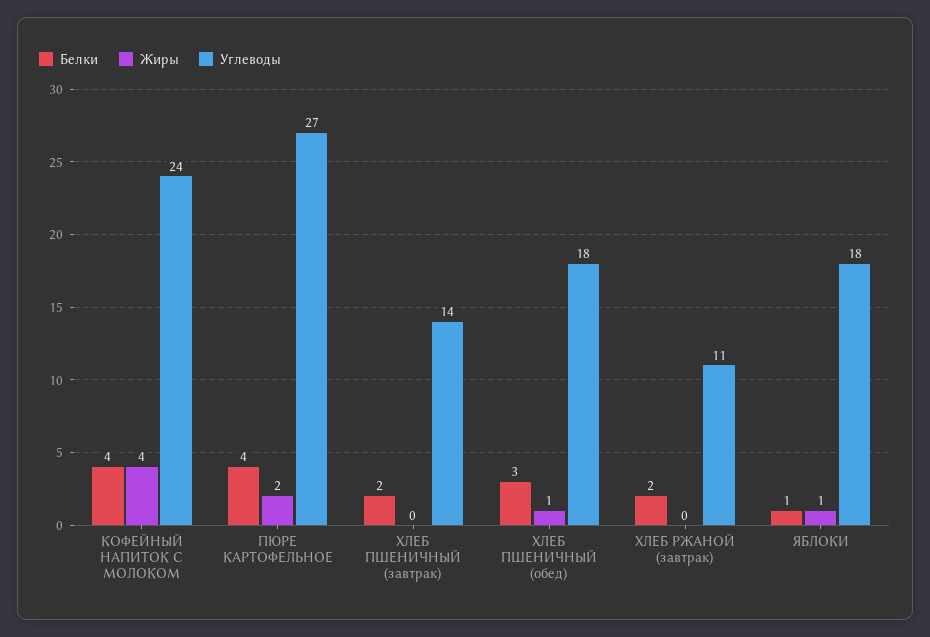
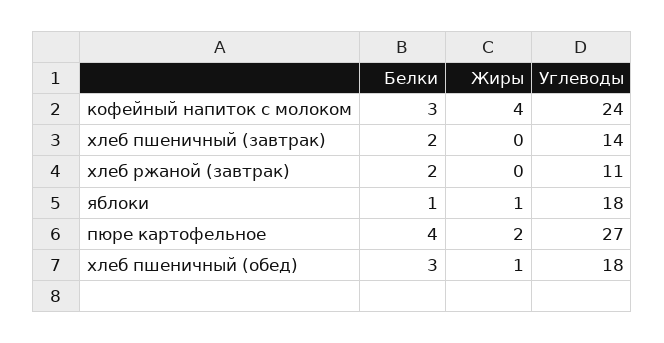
  {
    "Белки": {
-     "КОФЕЙНЫЙ НАПИТОК С МОЛОКОМ": 4,
+     "КОФЕЙНЫЙ НАПИТОК С МОЛОКОМ": 3,
      "ПЮРЕ КАРТОФЕЛЬНОЕ": 4,
      "ХЛЕБ ПШЕНИЧНЫЙ (завтрак)": 2,
      "ХЛЕБ ПШЕНИЧНЫЙ (обед)": 3,
      "ХЛЕБ РЖАНОЙ (завтрак)": 2,
      "ЯБЛОКИ": 1
    },
    "Жиры": {
      "КОФЕЙНЫЙ НАПИТОК С МОЛОКОМ": 4,
      "ПЮРЕ КАРТОФЕЛЬНОЕ": 2,
      "ХЛЕБ ПШЕНИЧНЫЙ (завтрак)": 0,
      "ХЛЕБ ПШЕНИЧНЫЙ (обед)": 1,
      "ХЛЕБ РЖАНОЙ (завтрак)": 0,
      "ЯБЛОКИ": 1
    },
    "Углеводы": {
      "КОФЕЙНЫЙ НАПИТОК С МОЛОКОМ": 24,
      "ПЮРЕ КАРТОФЕЛЬНОЕ": 27,
      "ХЛЕБ ПШЕНИЧНЫЙ (завтрак)": 14,
      "ХЛЕБ ПШЕНИЧНЫЙ (обед)": 18,
      "ХЛЕБ РЖАНОЙ (завтрак)": 11,
      "ЯБЛОКИ": 18
    }
  }

